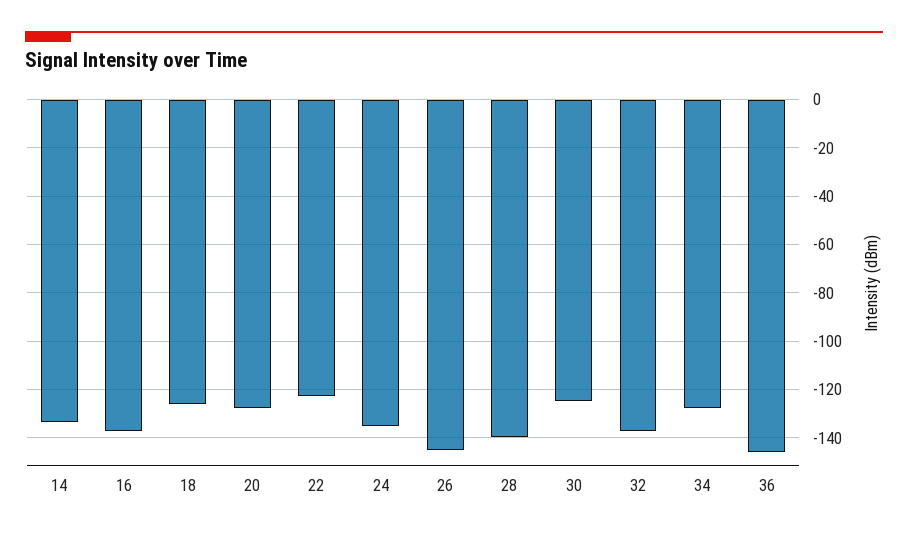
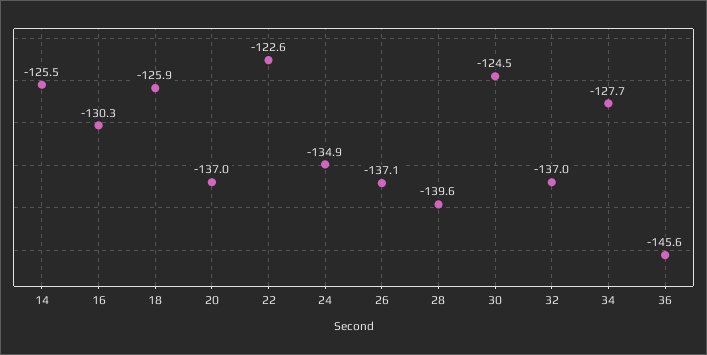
  {
-   "14": -132.5,
+   "14": -125.5,
-   "16": -137.5,
+   "16": -130.3,
    "18": -125.9,
-   "20": -127.5,
+   "20": -137,
    "22": -122.6,
    "24": -134.9,
-   "26": -145,
+   "26": -137.1,
    "28": -139.6,
    "30": -124.5,
    "32": -137,
    "34": -127.7,
    "36": -145.6
  }

